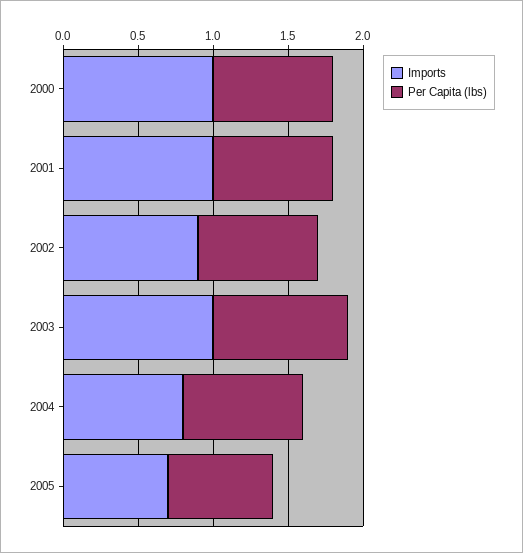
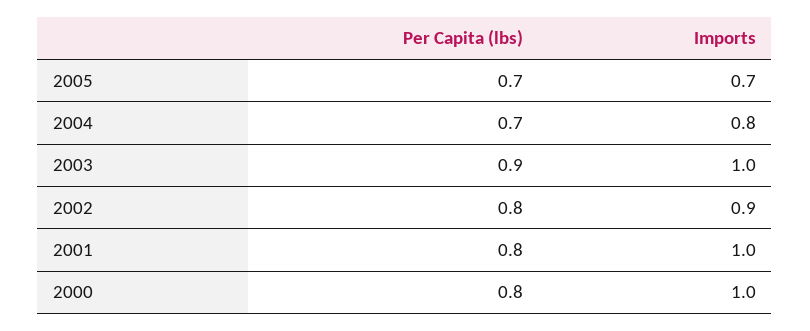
  {
    "Imports": {
      "2000": 1,
      "2001": 1,
      "2002": 0.9,
      "2003": 1,
      "2004": 0.8,
      "2005": 0.7
    },
    "Per Capita (lbs)": {
      "2000": 0.8,
      "2001": 0.8,
      "2002": 0.8,
      "2003": 0.9,
-     "2004": 0.8,
+     "2004": 0.7,
      "2005": 0.7
    }
  }

